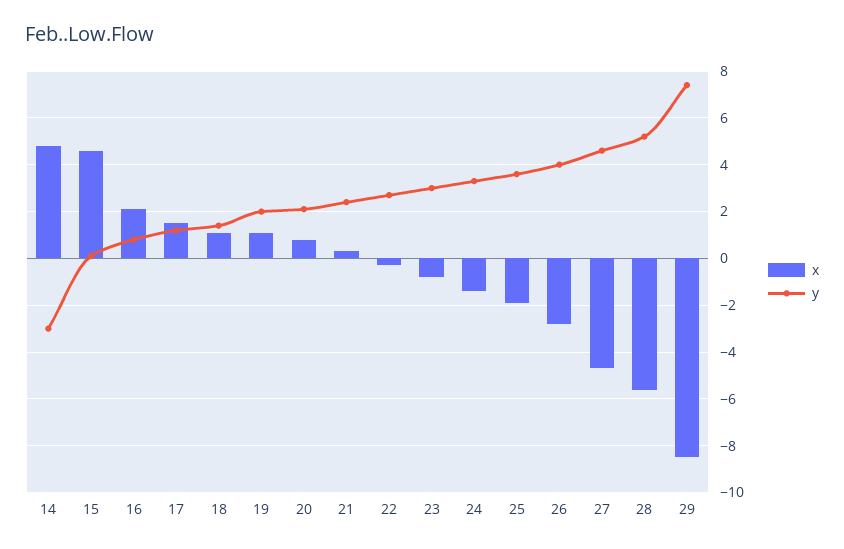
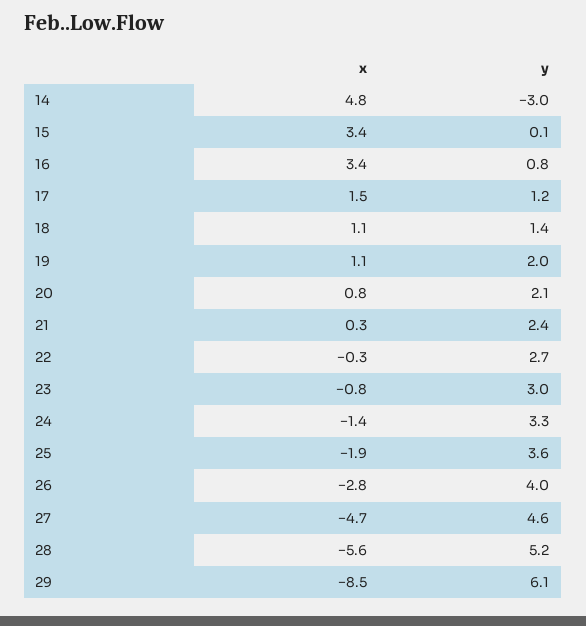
  {
    "x": {
      "14": 4.8,
-     "15": 4.5,
+     "15": 3.4,
-     "16": 2,
+     "16": 3.4,
      "17": 1.5,
      "18": 1.1,
      "19": 1.1,
      "20": 0.8,
      "21": 0.3,
      "22": -0.3,
      "23": -0.8,
      "24": -1.4,
      "25": -1.9,
      "26": -2.8,
      "27": -4.7,
      "28": -5.6,
      "29": -8.5
    },
    "y": {
      "14": -3,
      "15": 0.1,
      "16": 0.8,
      "17": 1.2,
      "18": 1.4,
      "19": 2,
      "20": 2.1,
      "21": 2.4,
      "22": 2.7,
      "23": 3,
      "24": 3.3,
      "25": 3.6,
      "26": 4,
      "27": 4.6,
      "28": 5.2,
-     "29": 7.5
+     "29": 6.1
    }
  }

